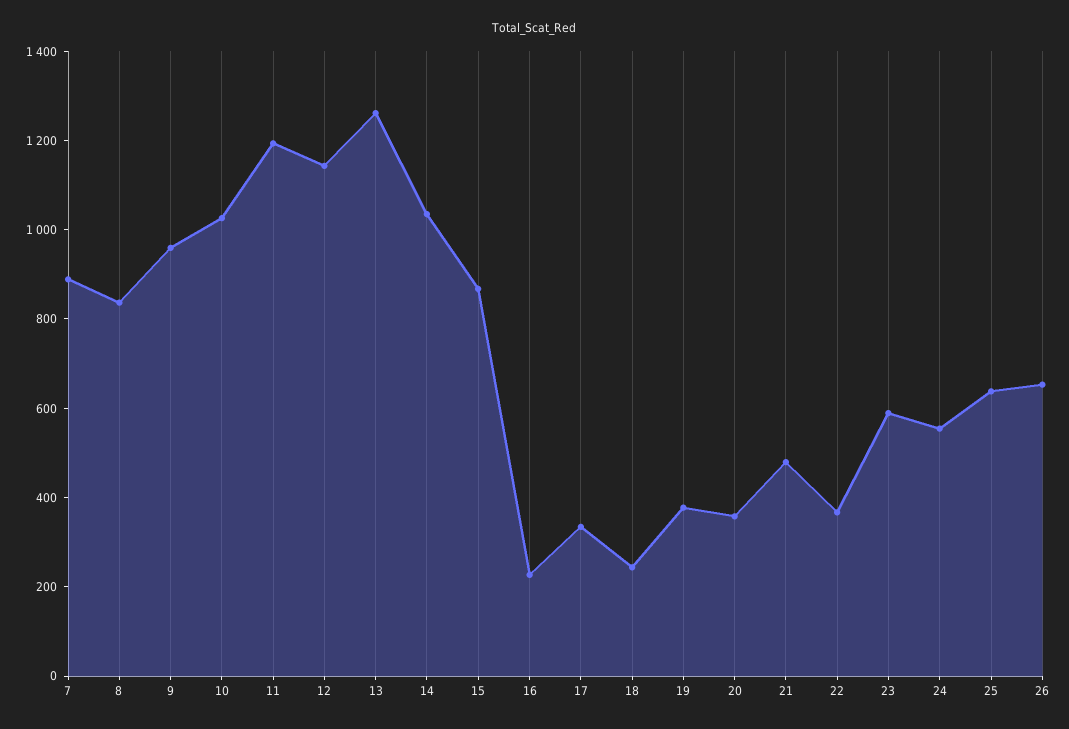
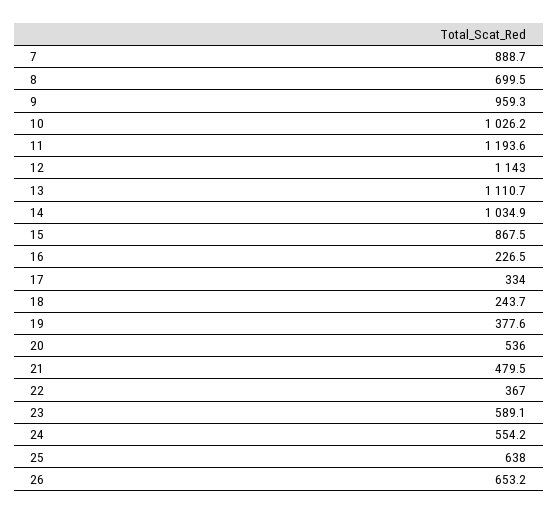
  {
    "7": 888.7,
-   "8": 850,
+   "8": 699.5,
    "9": 959.3,
    "10": 1026.2,
    "11": 1193.6,
    "12": 1143,
-   "13": 1250,
+   "13": 1110.7,
    "14": 1034.9,
    "15": 867.5,
    "16": 226.5,
    "17": 334,
    "18": 243.7,
    "19": 377.6,
-   "20": 350,
+   "20": 536,
    "21": 479.5,
    "22": 367,
    "23": 589.1,
    "24": 554.2,
    "25": 638,
    "26": 653.2
  }

